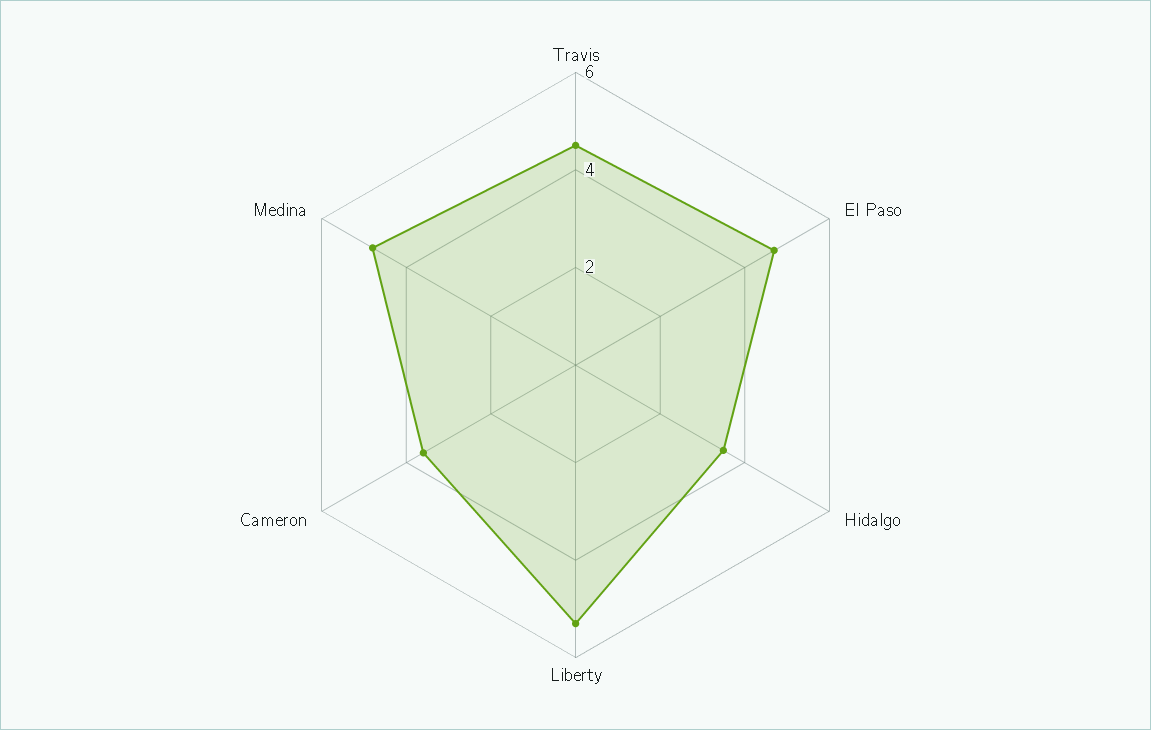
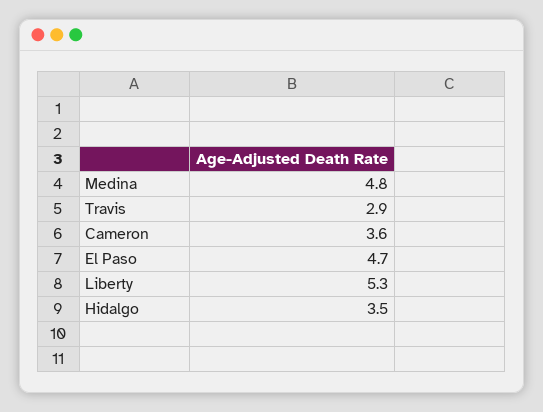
  {
-   "Travis": 4.5,
+   "Travis": 2.9,
    "El Paso": 4.7,
    "Hidalgo": 3.5,
    "Liberty": 5.3,
    "Cameron": 3.6,
    "Medina": 4.8
  }

